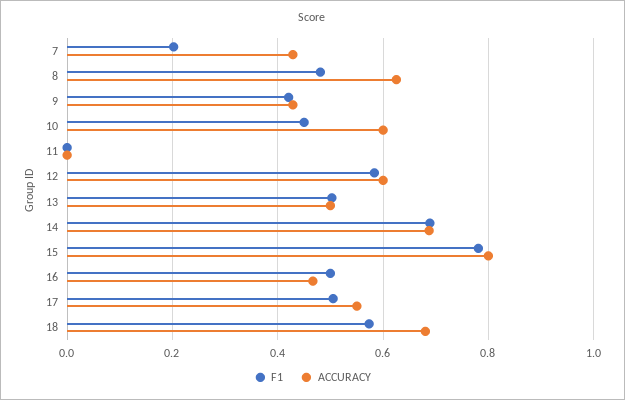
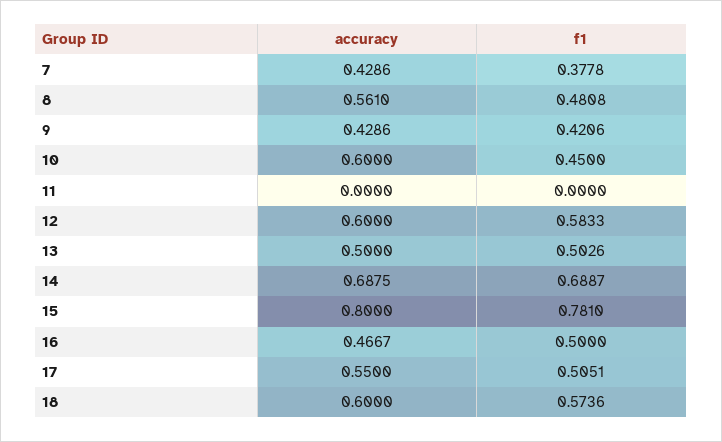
  {
    "F1": {
-     "7": 0.2,
+     "7": 0.3778,
      "8": 0.4808,
      "9": 0.4206,
      "10": 0.45,
      "11": 0,
      "12": 0.5833,
      "13": 0.5026,
      "14": 0.6887,
      "15": 0.781,
      "16": 0.5,
      "17": 0.5051,
      "18": 0.5736
    },
    "ACCURACY": {
      "7": 0.4286,
-     "8": 0.62,
+     "8": 0.561,
      "9": 0.4286,
      "10": 0.6,
      "11": 0,
      "12": 0.6,
      "13": 0.5,
      "14": 0.6875,
      "15": 0.8,
      "16": 0.4667,
      "17": 0.55,
-     "18": 0.68
+     "18": 0.6
    }
  }

